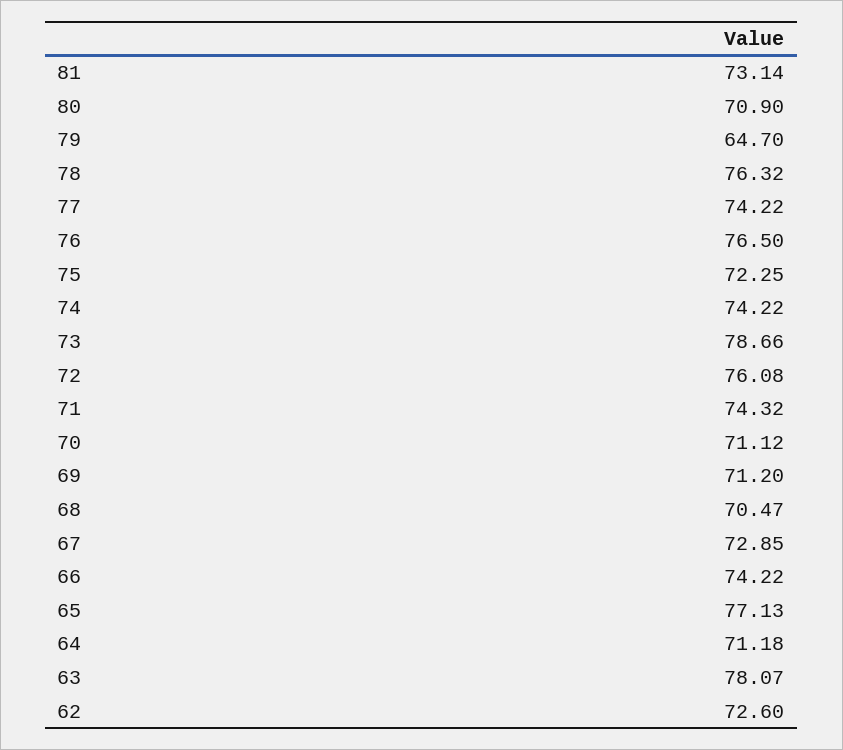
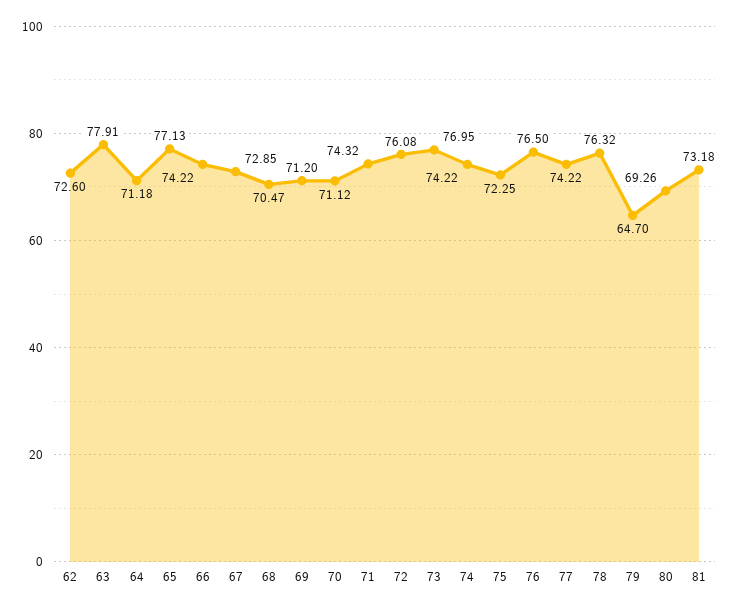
  {
-   "81": 73.14,
+   "81": 73.18,
-   "80": 70.9,
+   "80": 69.26,
    "79": 64.7,
    "78": 76.32,
    "77": 74.22,
    "76": 76.5,
    "75": 72.25,
    "74": 74.22,
-   "73": 78.66,
+   "73": 76.95,
    "72": 76.08,
    "71": 74.32,
    "70": 71.12,
    "69": 71.2,
    "68": 70.47,
    "67": 72.85,
    "66": 74.22,
    "65": 77.13,
    "64": 71.18,
-   "63": 78.07,
+   "63": 77.91,
    "62": 72.6
  }

